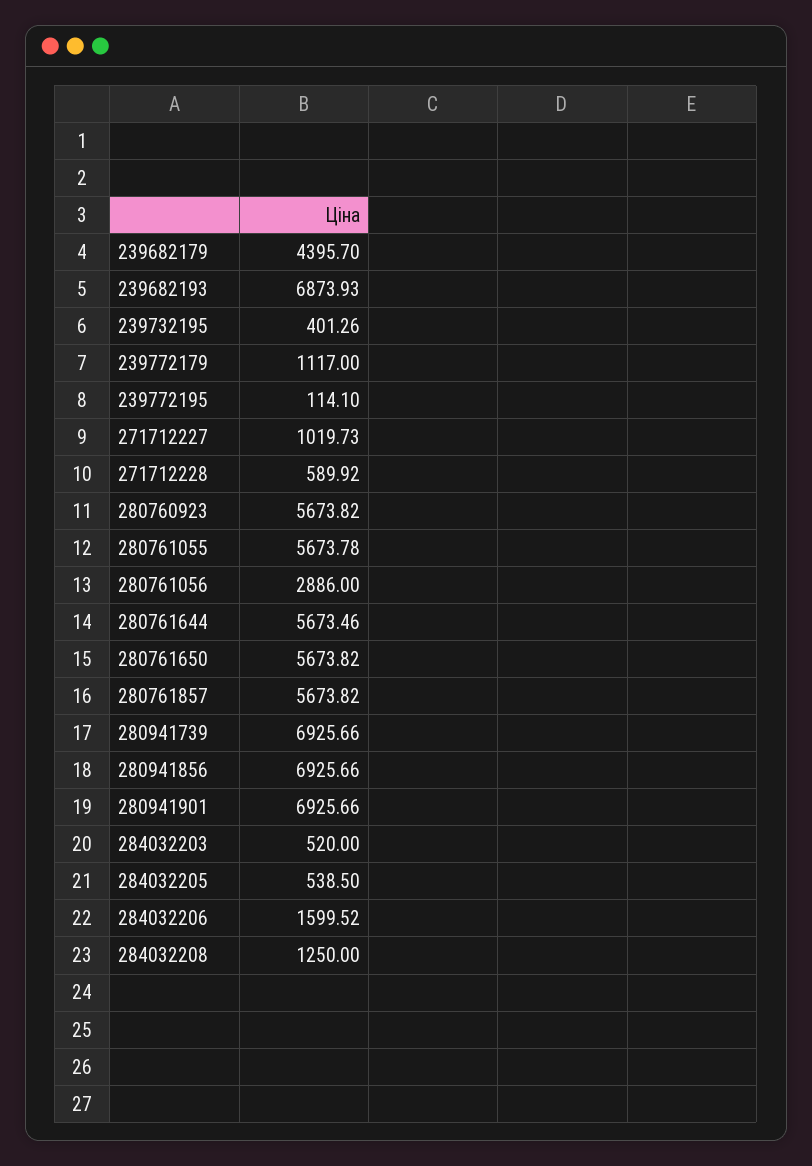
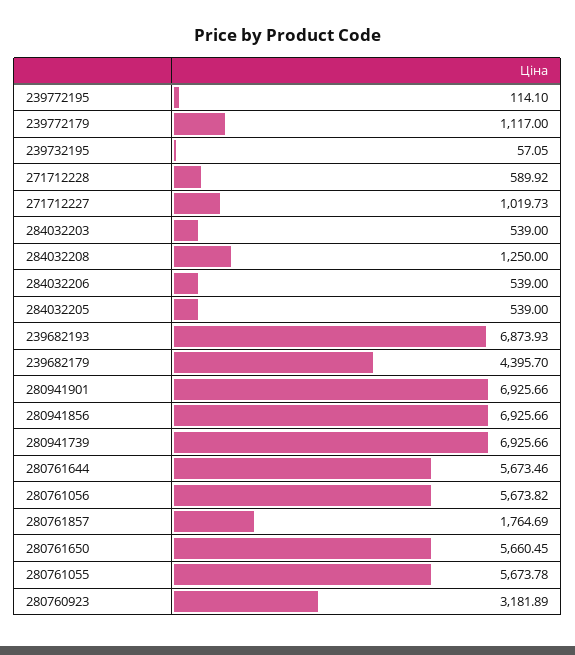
  {
    "239682179": 4395.7,
    "239682193": 6873.93,
-   "239732195": 401.26,
+   "239732195": 57.05,
    "239772179": 1117,
    "239772195": 114.1,
    "271712227": 1019.73,
    "271712228": 589.92,
-   "280760923": 5673.82,
+   "280760923": 3181.89,
    "280761055": 5673.78,
-   "280761056": 2886,
+   "280761056": 5673.82,
    "280761644": 5673.46,
-   "280761650": 5673.82,
+   "280761650": 5660.45,
-   "280761857": 5673.82,
+   "280761857": 1764.69,
    "280941739": 6925.66,
    "280941856": 6925.66,
    "280941901": 6925.66,
-   "284032203": 520,
+   "284032203": 539,
-   "284032205": 538.5,
+   "284032205": 539,
-   "284032206": 1599.52,
+   "284032206": 539,
    "284032208": 1250
  }

